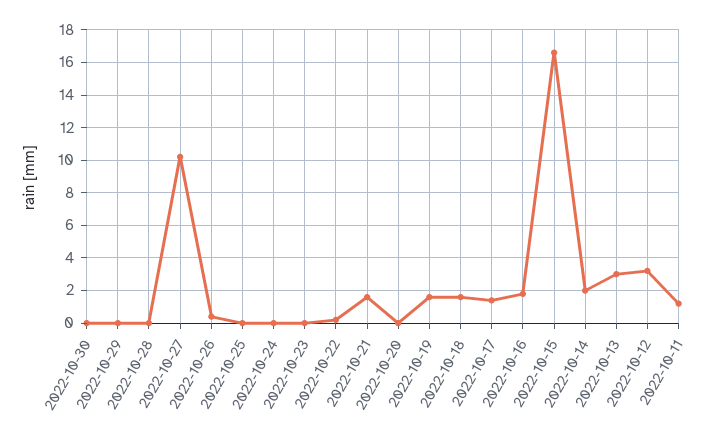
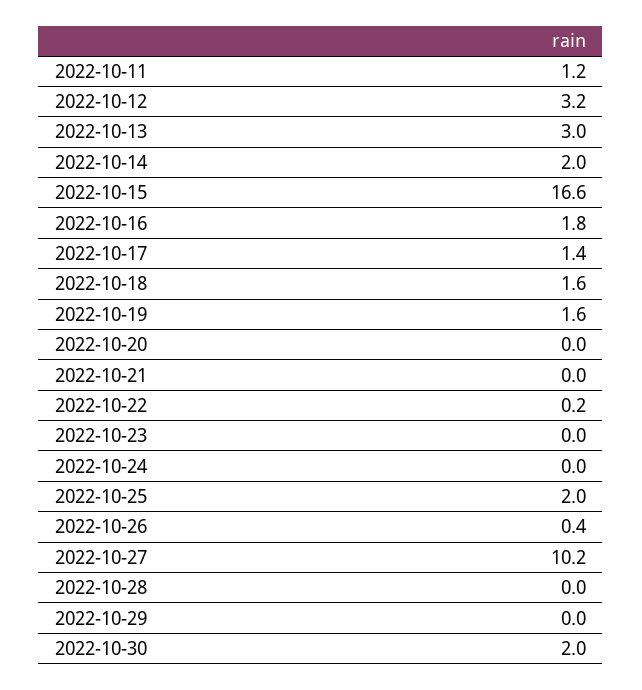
  {
-   "2022-10-30": 0,
+   "2022-10-30": 2,
    "2022-10-29": 0,
    "2022-10-28": 0,
    "2022-10-27": 10.2,
    "2022-10-26": 0.4,
-   "2022-10-25": 0,
+   "2022-10-25": 2,
    "2022-10-24": 0,
    "2022-10-23": 0,
    "2022-10-22": 0.2,
-   "2022-10-21": 1.5,
+   "2022-10-21": 0,
    "2022-10-20": 0,
    "2022-10-19": 1.6,
    "2022-10-18": 1.6,
    "2022-10-17": 1.4,
    "2022-10-16": 1.8,
    "2022-10-15": 16.6,
    "2022-10-14": 2,
    "2022-10-13": 3,
    "2022-10-12": 3.2,
    "2022-10-11": 1.2
  }

